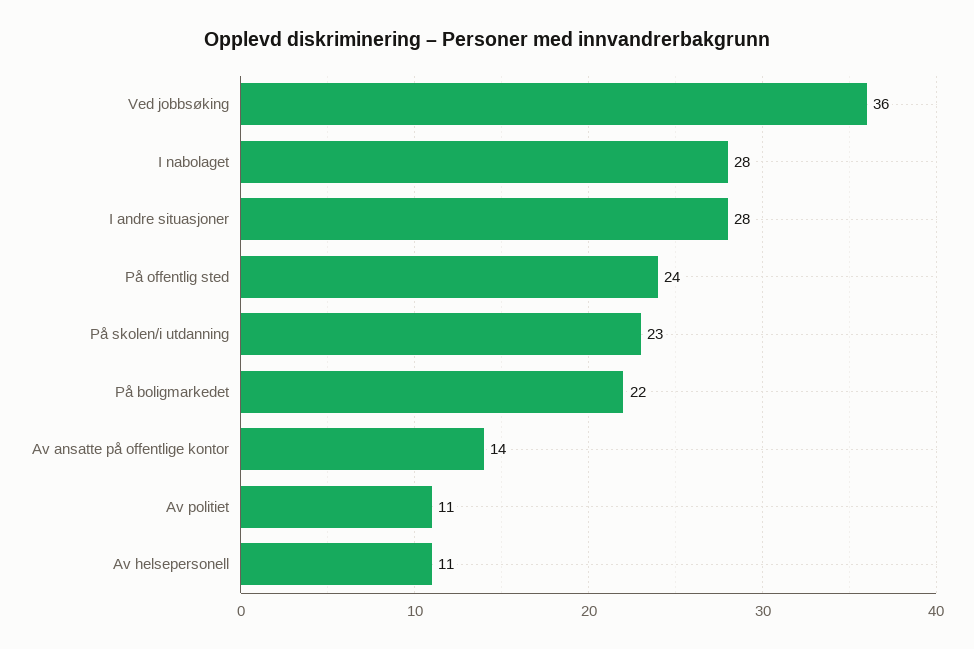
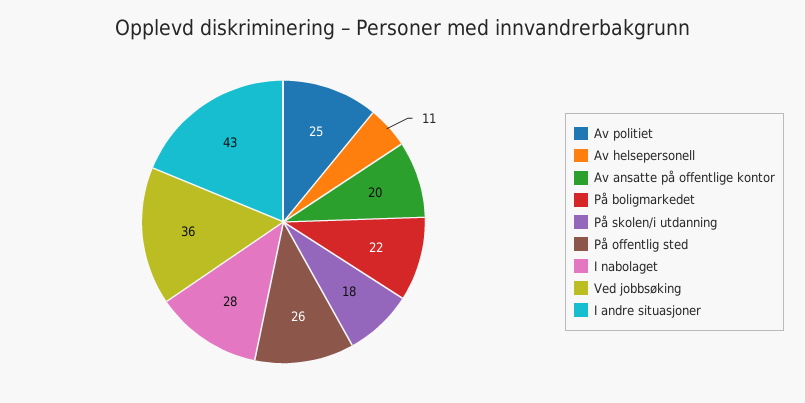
  {
    "Ved jobbsøking": 36,
    "I nabolaget": 28,
-   "I andre situasjoner": 28,
+   "I andre situasjoner": 43,
-   "På offentlig sted": 24,
+   "På offentlig sted": 26,
-   "På skolen/i utdanning": 23,
+   "På skolen/i utdanning": 18,
    "På boligmarkedet": 22,
-   "Av ansatte på offentlige kontor": 14,
+   "Av ansatte på offentlige kontor": 20,
-   "Av politiet": 11,
+   "Av politiet": 25,
    "Av helsepersonell": 11
  }

